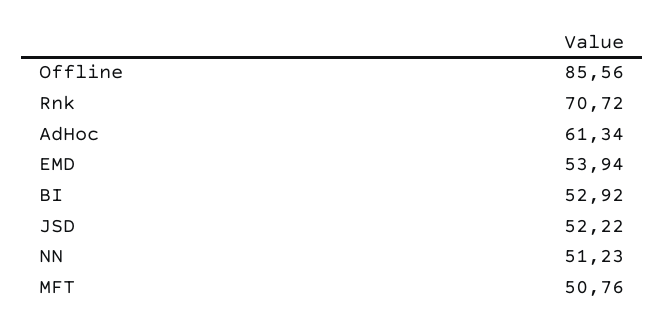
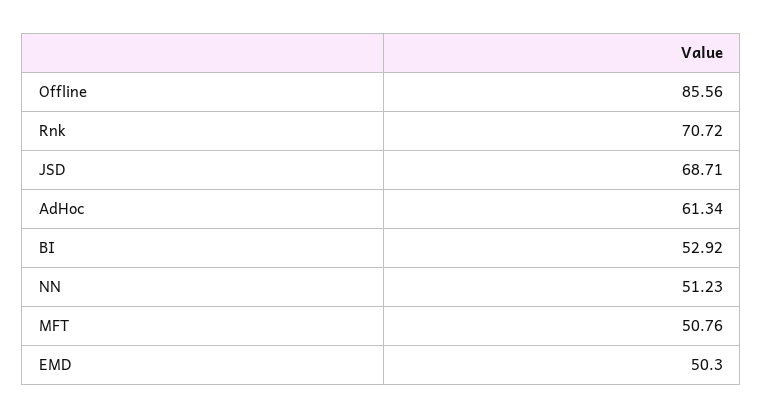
  {
    "Offline": 85.56,
    "Rnk": 70.72,
    "AdHoc": 61.34,
-   "EMD": 53.94,
+   "EMD": 50.3,
    "BI": 52.92,
-   "JSD": 52.22,
+   "JSD": 68.71,
    "NN": 51.23,
    "MFT": 50.76
  }

